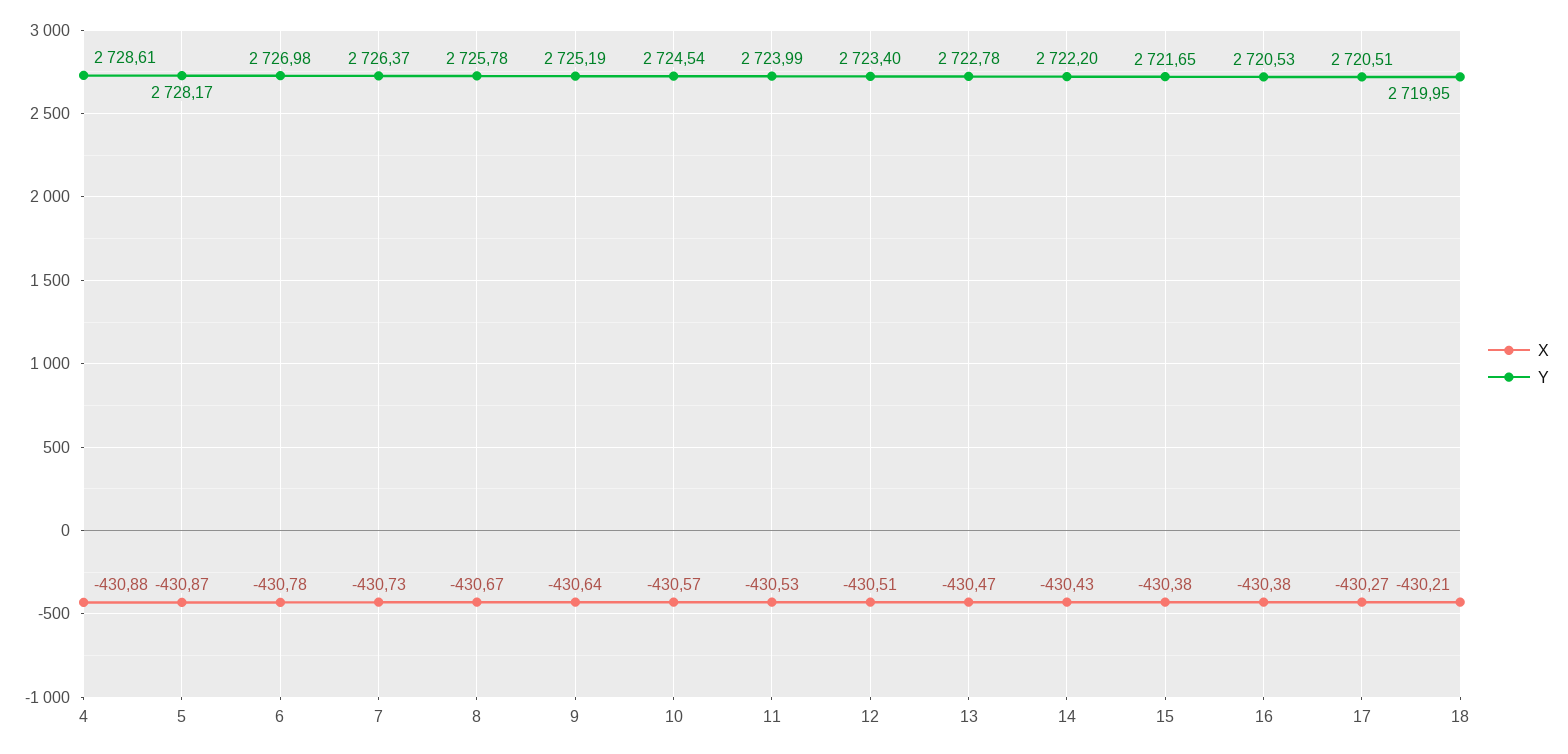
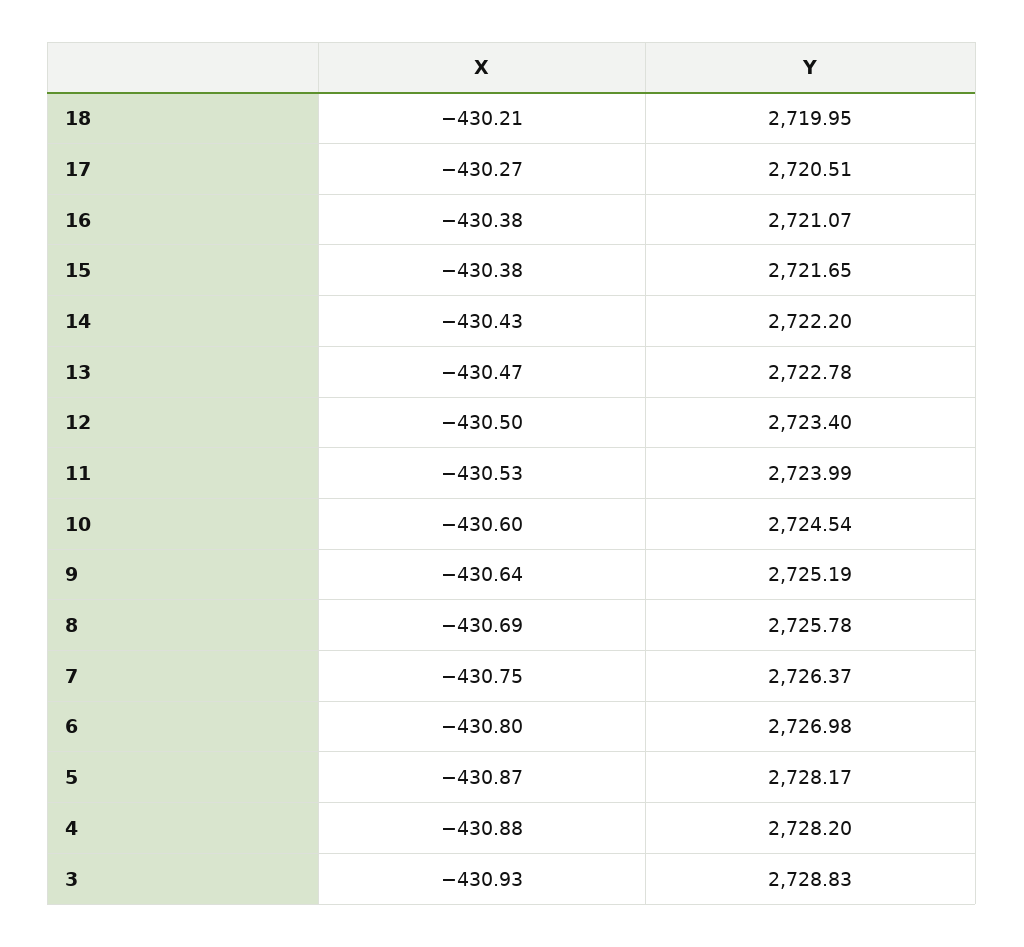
  {
    "X": {
      "4": -430.88,
      "5": -430.87,
-     "6": -430.78,
+     "6": -430.8,
-     "7": -430.73,
+     "7": -430.75,
-     "8": -430.67,
+     "8": -430.69,
      "9": -430.64,
-     "10": -430.57,
+     "10": -430.6,
      "11": -430.53,
-     "12": -430.51,
+     "12": -430.5,
      "13": -430.47,
      "14": -430.43,
      "15": -430.38,
      "16": -430.38,
      "17": -430.27,
-     "18": -430.21
+     "18": -430.21,
+     "3": -430.93
    },
    "Y": {
-     "4": 2728.61,
+     "4": 2728.2,
      "5": 2728.17,
      "6": 2726.98,
      "7": 2726.37,
      "8": 2725.78,
      "9": 2725.19,
      "10": 2724.54,
      "11": 2723.99,
      "12": 2723.4,
      "13": 2722.78,
      "14": 2722.2,
      "15": 2721.65,
-     "16": 2720.53,
+     "16": 2721.07,
      "17": 2720.51,
-     "18": 2719.95
+     "18": 2719.95,
+     "3": 2728.83
    }
  }

